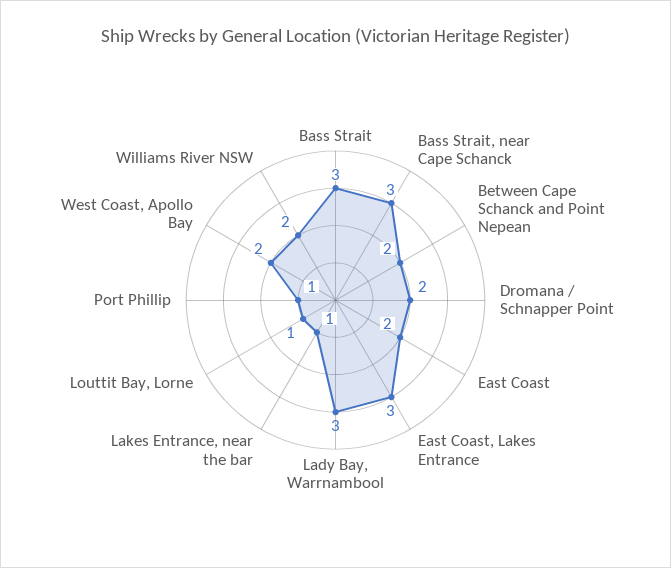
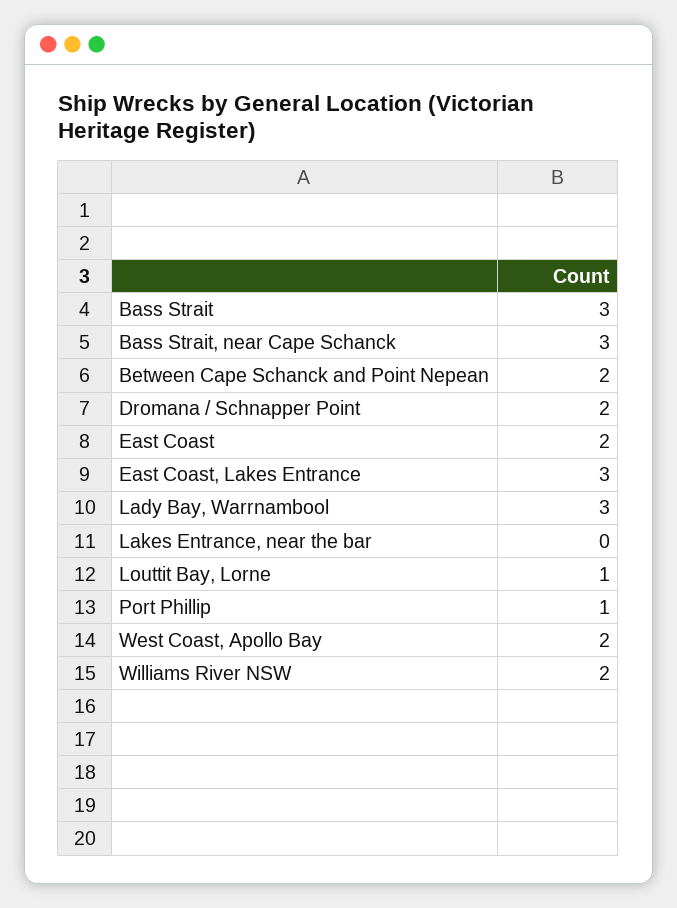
  {
    "Bass Strait": 3,
    "Bass Strait, near Cape Schanck": 3,
    "Between Cape Schanck and Point Nepean": 2,
    "Dromana / Schnapper Point": 2,
    "East Coast": 2,
    "East Coast, Lakes Entrance": 3,
    "Lady Bay, Warrnambool": 3,
-   "Lakes Entrance, near the bar": 1,
+   "Lakes Entrance, near the bar": 0,
    "Louttit Bay, Lorne": 1,
    "Port Phillip": 1,
    "West Coast, Apollo Bay": 2,
    "Williams River NSW": 2
  }

